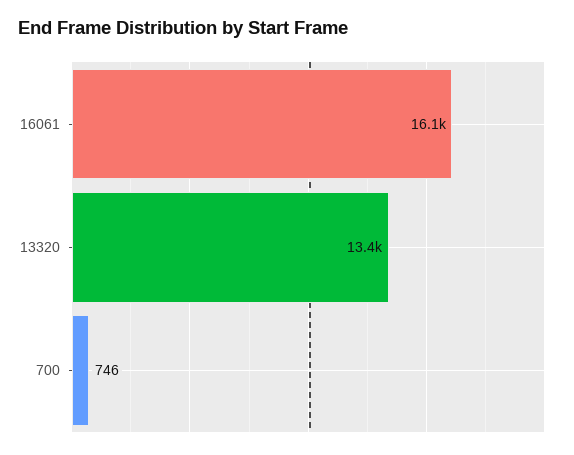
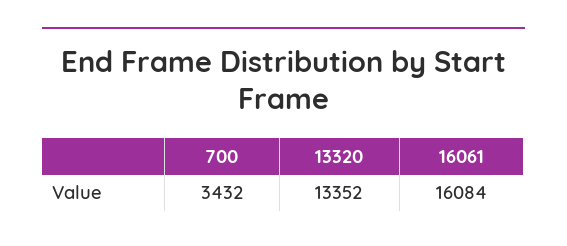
  {
    "16061": 16084,
    "13320": 13352,
-   "700": 746
+   "700": 3432
  }

